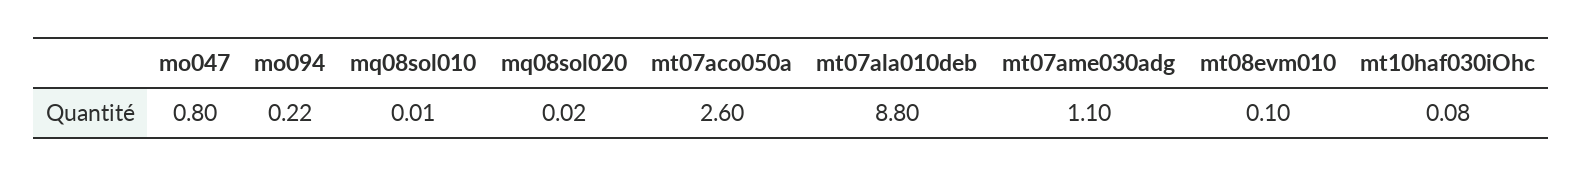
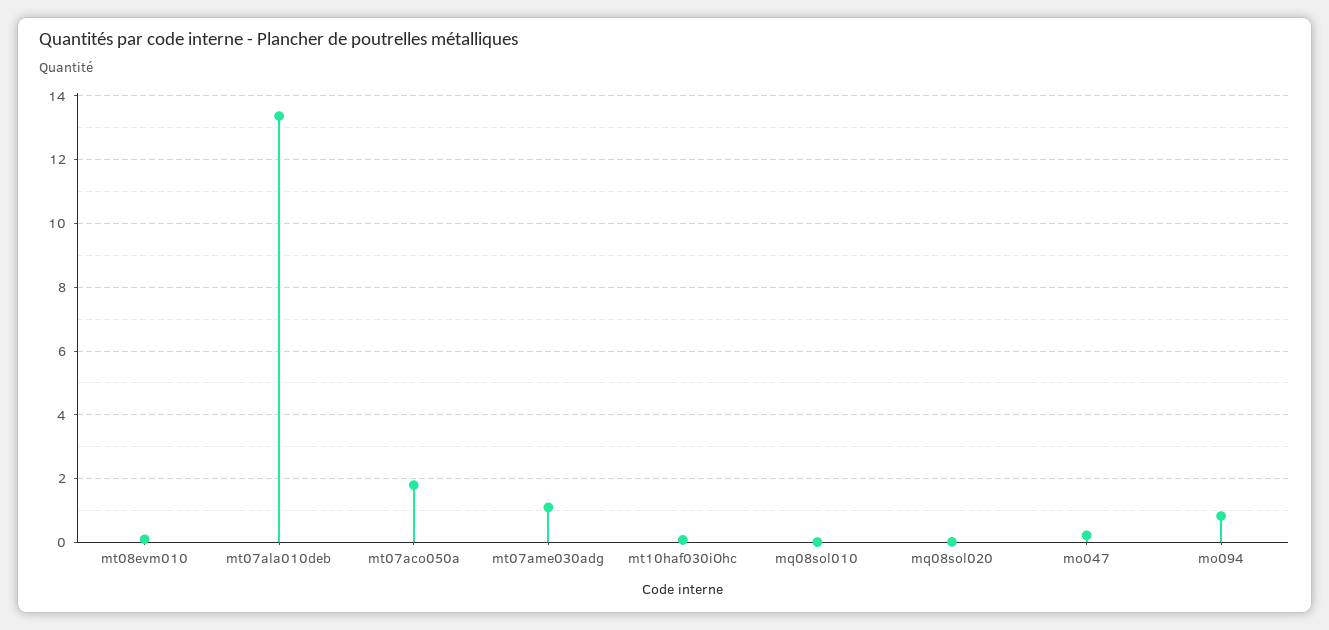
  {
-   "mo047": 0.8,
+   "mo047": 0.2,
-   "mo094": 0.22,
+   "mo094": 0.8,
    "mq08sol010": 0.01,
    "mq08sol020": 0.02,
-   "mt07aco050a": 2.6,
+   "mt07aco050a": 1.8,
-   "mt07ala010deb": 8.8,
+   "mt07ala010deb": 13.4,
    "mt07ame030adg": 1.1,
    "mt08evm010": 0.1,
    "mt10haf030iOhc": 0.08
  }

